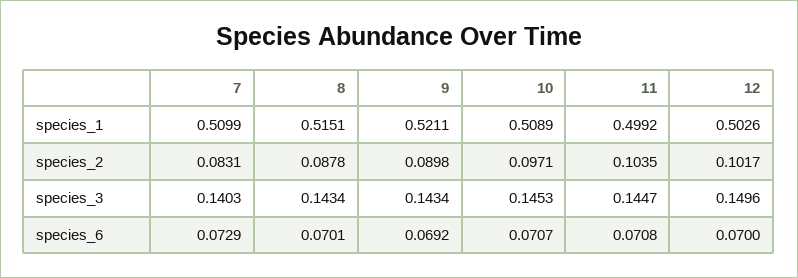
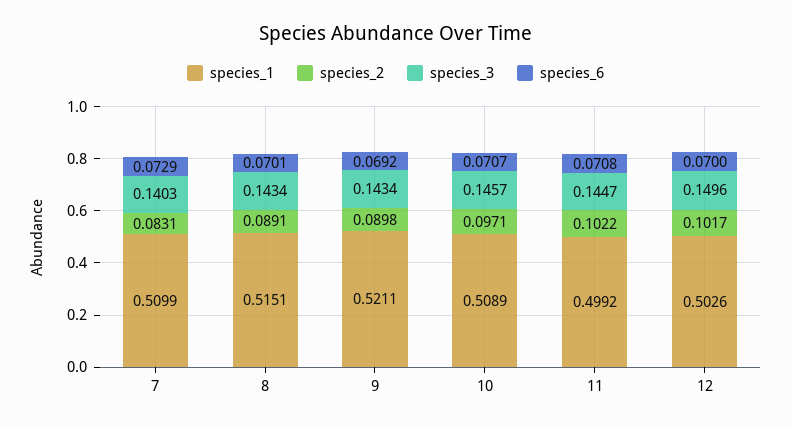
  {
    "species_1": {
      "7": 0.5099,
      "8": 0.5151,
      "9": 0.5211,
      "10": 0.5089,
      "11": 0.4992,
      "12": 0.5026
    },
    "species_2": {
      "7": 0.0831,
-     "8": 0.0878,
+     "8": 0.0891,
      "9": 0.0898,
      "10": 0.0971,
-     "11": 0.1035,
+     "11": 0.1022,
      "12": 0.1017
    },
    "species_3": {
      "7": 0.1403,
      "8": 0.1434,
      "9": 0.1434,
-     "10": 0.1453,
+     "10": 0.1457,
      "11": 0.1447,
      "12": 0.1496
    },
    "species_6": {
      "7": 0.0729,
      "8": 0.0701,
      "9": 0.0692,
      "10": 0.0707,
      "11": 0.0708,
      "12": 0.07
    }
  }

